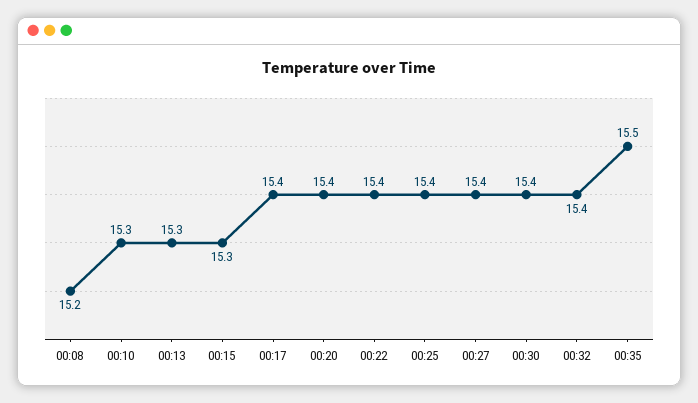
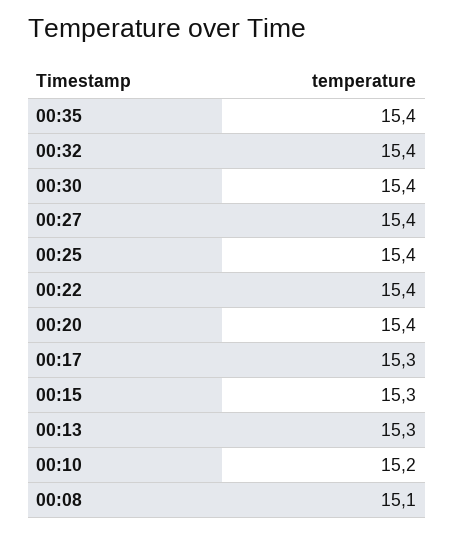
  {
-   "00:08": 15.2,
+   "00:08": 15.1,
-   "00:10": 15.3,
+   "00:10": 15.2,
    "00:13": 15.3,
    "00:15": 15.3,
-   "00:17": 15.4,
+   "00:17": 15.3,
    "00:20": 15.4,
    "00:22": 15.4,
    "00:25": 15.4,
    "00:27": 15.4,
    "00:30": 15.4,
    "00:32": 15.4,
-   "00:35": 15.5
+   "00:35": 15.4
  }

